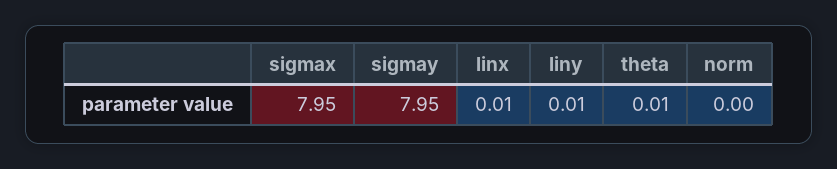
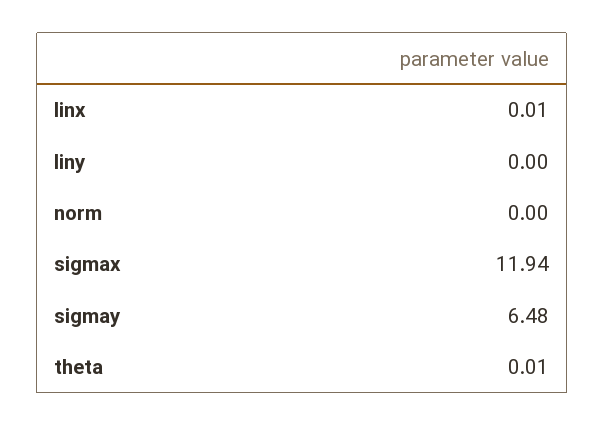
  {
-   "sigmax": 7.95,
+   "sigmax": 11.94,
-   "sigmay": 7.95,
+   "sigmay": 6.48,
    "linx": 0.01,
-   "liny": 0.01,
+   "liny": 0,
    "theta": 0.01,
    "norm": 0
  }

